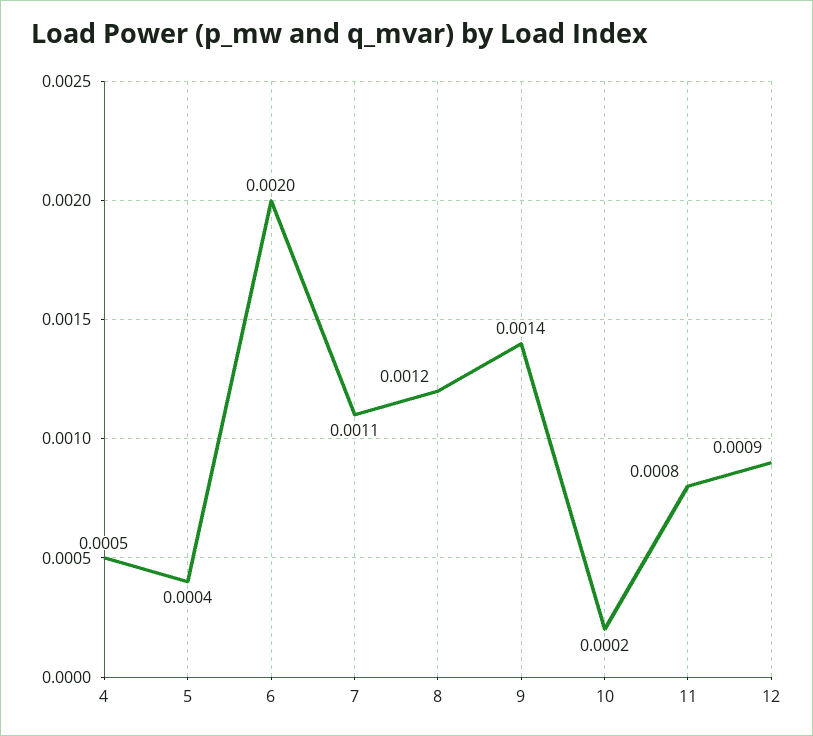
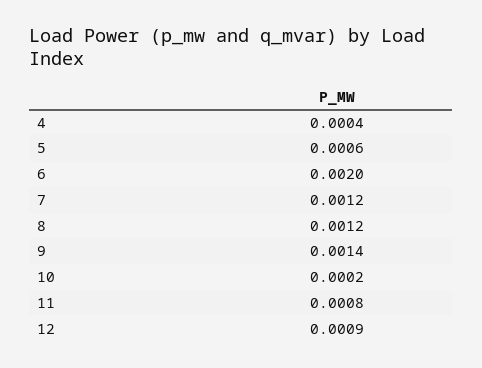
  {
-   "4": 0.0005,
+   "4": 0.0004,
-   "5": 0.0004,
+   "5": 0.0006,
    "6": 0.002,
-   "7": 0.0011,
+   "7": 0.0012,
    "8": 0.0012,
    "9": 0.0014,
    "10": 0.0002,
    "11": 0.0008,
    "12": 0.0009
  }

